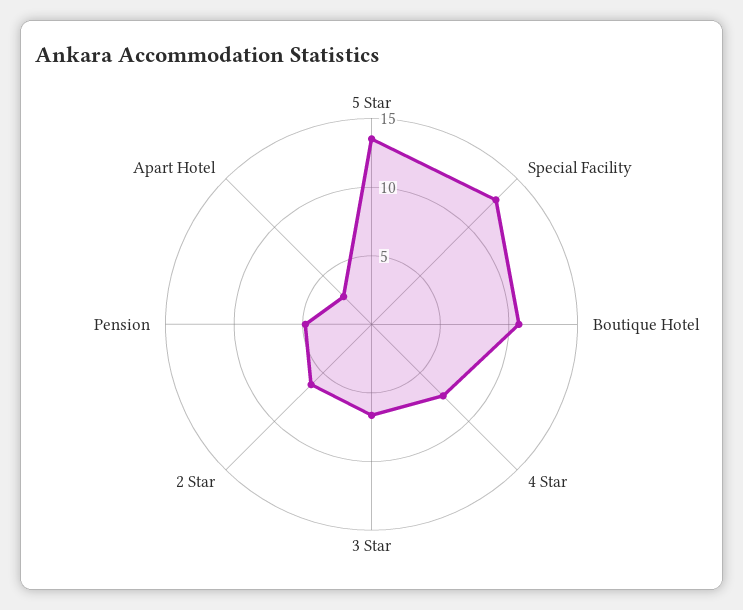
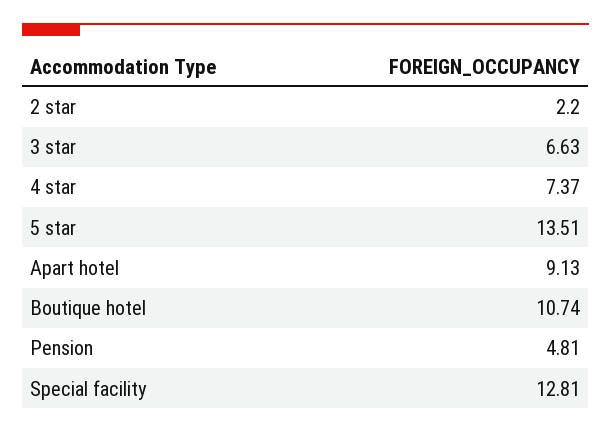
  {
    "5 Star": 13.51,
    "Special Facility": 12.81,
    "Boutique Hotel": 10.74,
    "4 Star": 7.37,
    "3 Star": 6.63,
-   "2 Star": 6,
+   "2 Star": 2.2,
    "Pension": 4.81,
-   "Apart Hotel": 3
+   "Apart Hotel": 9.13
  }

